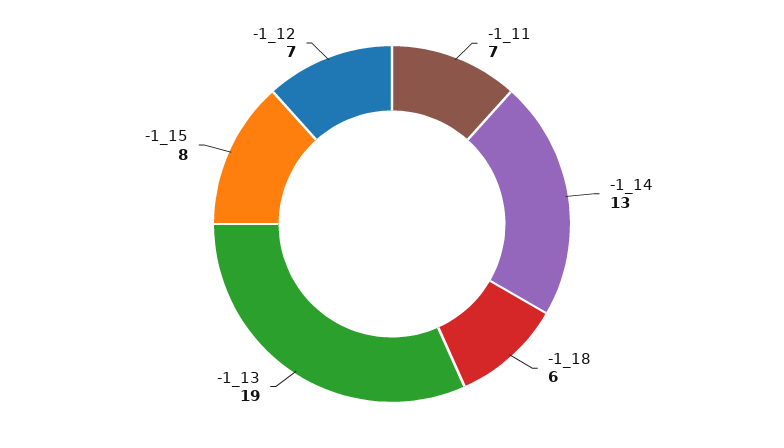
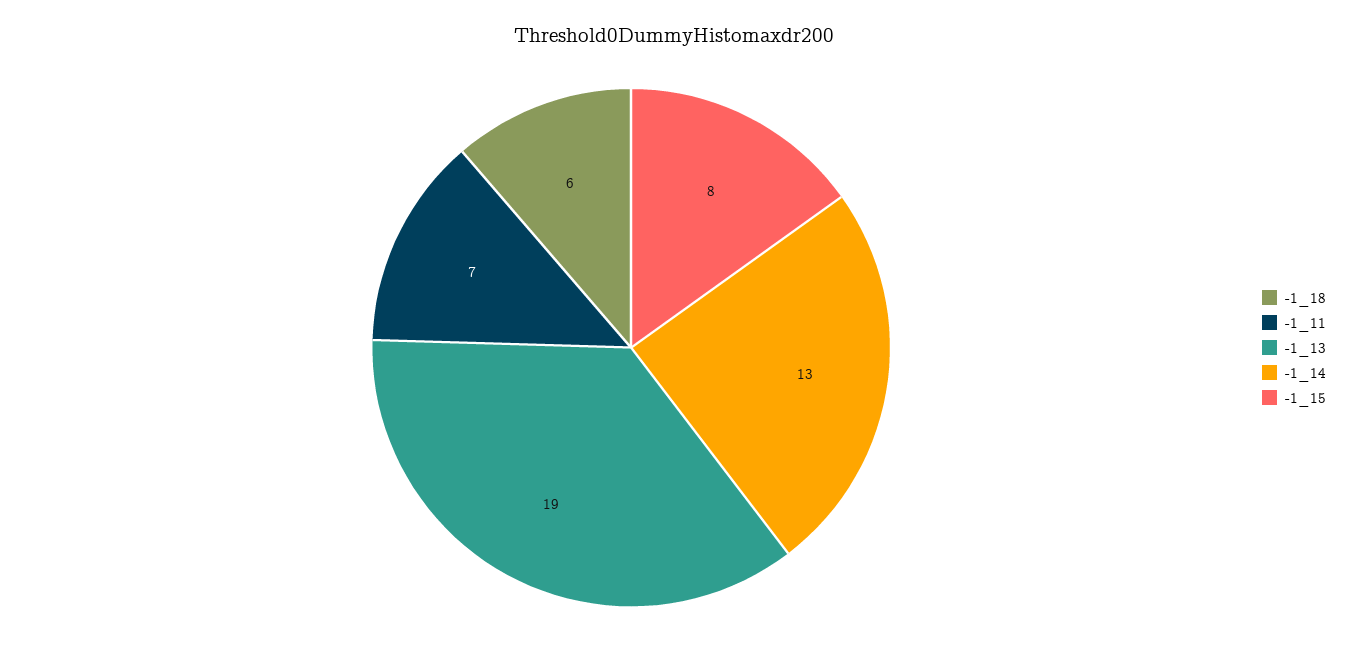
  {
    "-1_11": 7,
    "-1_14": 13,
    "-1_18": 6,
    "-1_13": 19,
-   "-1_15": 8,
+   "-1_15": 8
-   "-1_12": 7
  }

